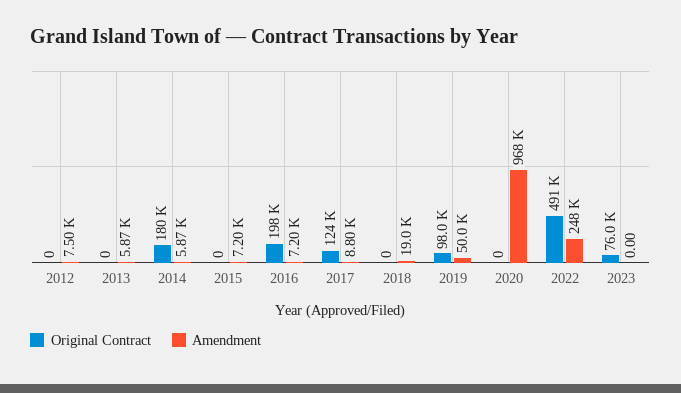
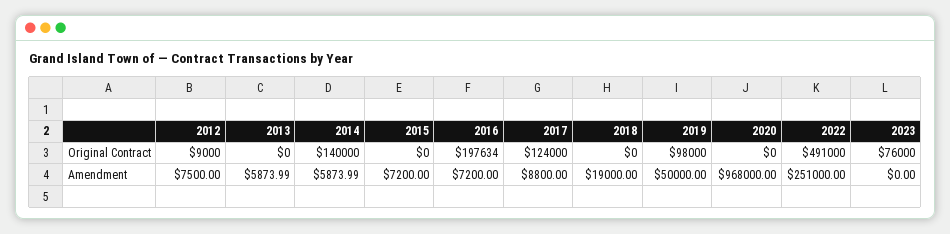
  {
    "Original Contract": {
-     "2012": 0,
+     "2012": 9000,
      "2013": 0,
-     "2014": 180000,
+     "2014": 140000,
      "2015": 0,
      "2016": 197634,
      "2017": 124000,
      "2018": 0,
      "2019": 98000,
      "2020": 0,
      "2022": 491000,
      "2023": 76000
    },
    "Amendment": {
      "2012": 7500,
      "2013": 5873.99,
      "2014": 5873.99,
      "2015": 7200,
      "2016": 7200,
      "2017": 8800,
      "2018": 19000,
      "2019": 50000,
      "2020": 968000,
-     "2022": 248000,
+     "2022": 251000,
      "2023": 0
    }
  }

